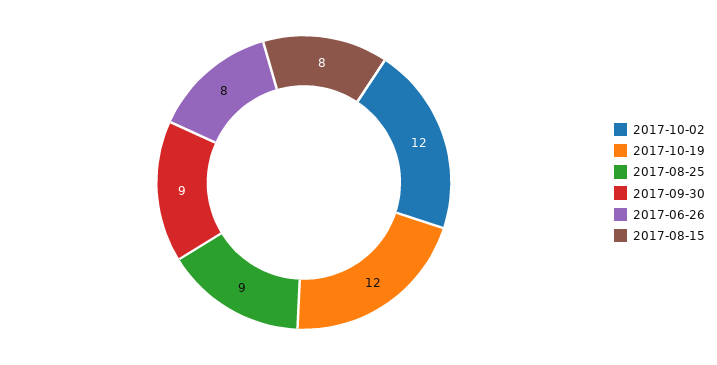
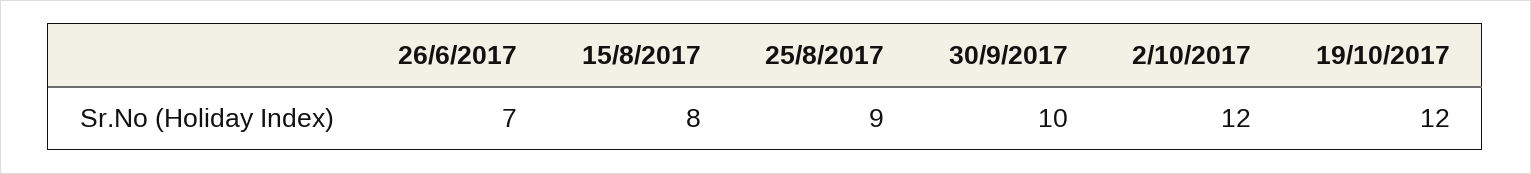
  {
    "2017-10-02": 12,
    "2017-10-19": 12,
    "2017-08-25": 9,
-   "2017-09-30": 9,
+   "2017-09-30": 10,
-   "2017-06-26": 8,
+   "2017-06-26": 7,
    "2017-08-15": 8
  }

